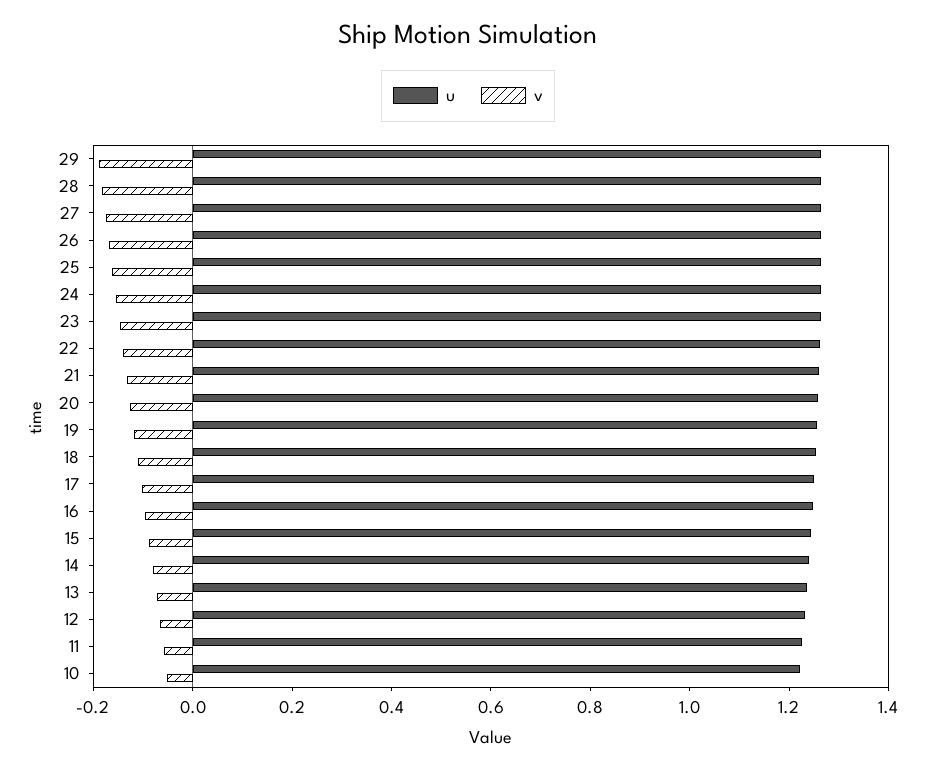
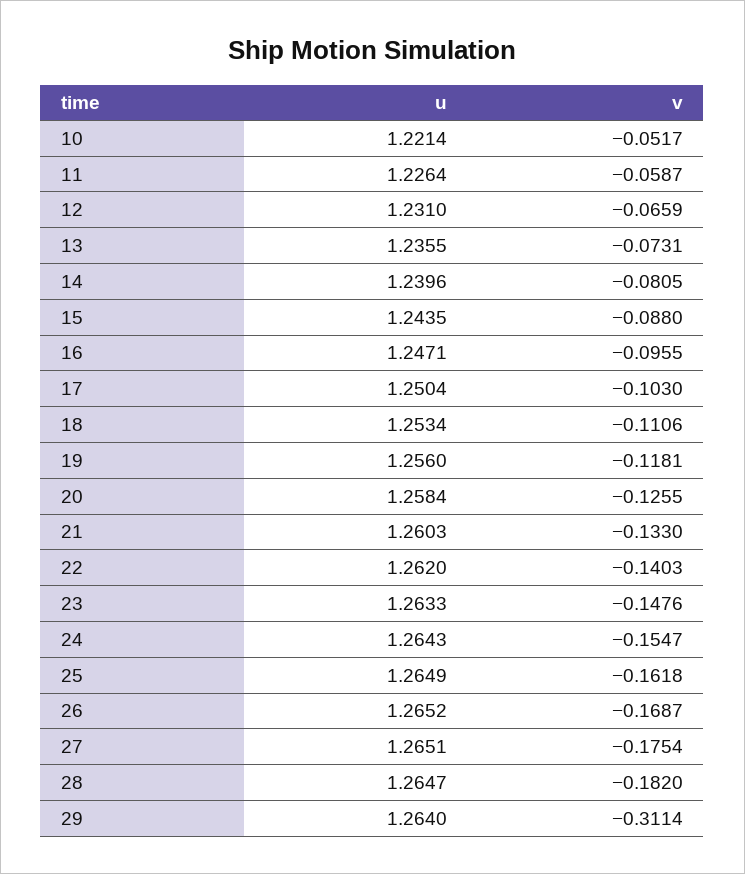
  {
    "u": {
      "29": 1.264,
      "28": 1.2647,
      "27": 1.2651,
      "26": 1.2652,
      "25": 1.2649,
      "24": 1.2643,
      "23": 1.2633,
      "22": 1.262,
      "21": 1.2603,
      "20": 1.2584,
      "19": 1.256,
      "18": 1.2534,
      "17": 1.2504,
      "16": 1.2471,
      "15": 1.2435,
      "14": 1.2396,
      "13": 1.2355,
      "12": 1.231,
      "11": 1.2264,
      "10": 1.2214
    },
    "v": {
-     "29": -0.2,
+     "29": -0.3114,
      "28": -0.182,
      "27": -0.1754,
      "26": -0.1687,
      "25": -0.1618,
      "24": -0.1547,
      "23": -0.1476,
      "22": -0.1403,
      "21": -0.133,
      "20": -0.1255,
      "19": -0.1181,
      "18": -0.1106,
      "17": -0.103,
      "16": -0.0955,
      "15": -0.088,
      "14": -0.0805,
      "13": -0.0731,
      "12": -0.0659,
      "11": -0.0587,
      "10": -0.0517
    }
  }

